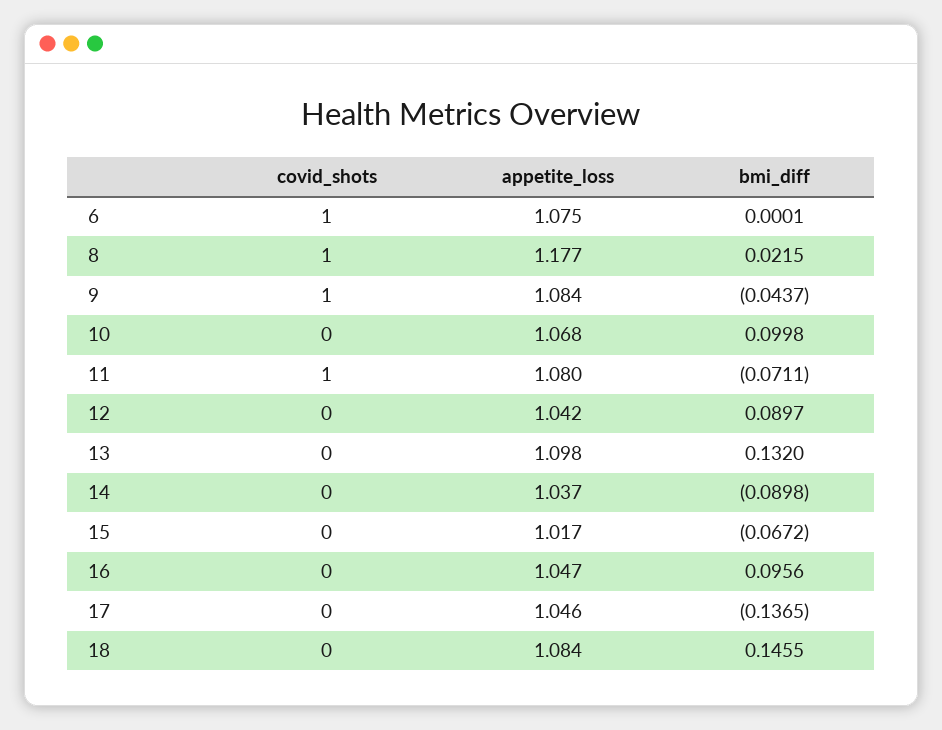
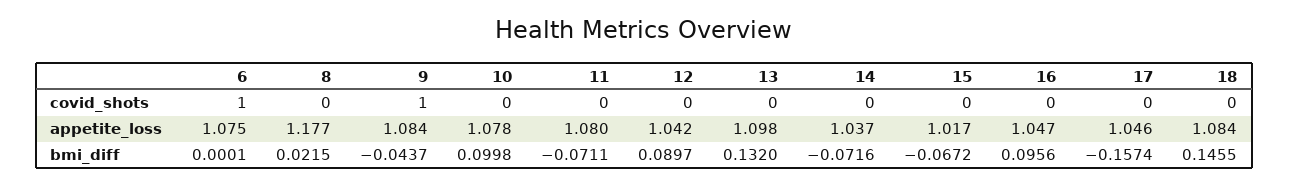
  {
    "covid_shots": {
      "6": 1,
-     "8": 1,
+     "8": 0,
      "9": 1,
      "10": 0,
-     "11": 1,
+     "11": 0,
      "12": 0,
      "13": 0,
      "14": 0,
      "15": 0,
      "16": 0,
      "17": 0,
      "18": 0
    },
    "appetite_loss": {
      "6": 1.075,
      "8": 1.177,
      "9": 1.084,
-     "10": 1.068,
+     "10": 1.078,
      "11": 1.08,
      "12": 1.042,
      "13": 1.098,
      "14": 1.037,
      "15": 1.017,
      "16": 1.047,
      "17": 1.046,
      "18": 1.084
    },
    "bmi_diff": {
      "6": 0.0001,
      "8": 0.0215,
      "9": -0.0437,
      "10": 0.0998,
      "11": -0.0711,
      "12": 0.0897,
      "13": 0.132,
-     "14": -0.0898,
+     "14": -0.0716,
      "15": -0.0672,
      "16": 0.0956,
-     "17": -0.1365,
+     "17": -0.1574,
      "18": 0.1455
    }
  }

